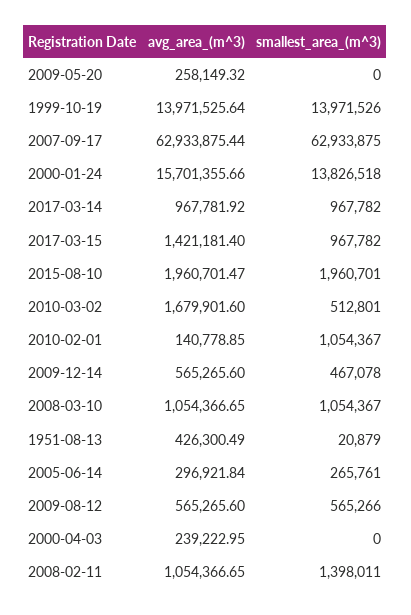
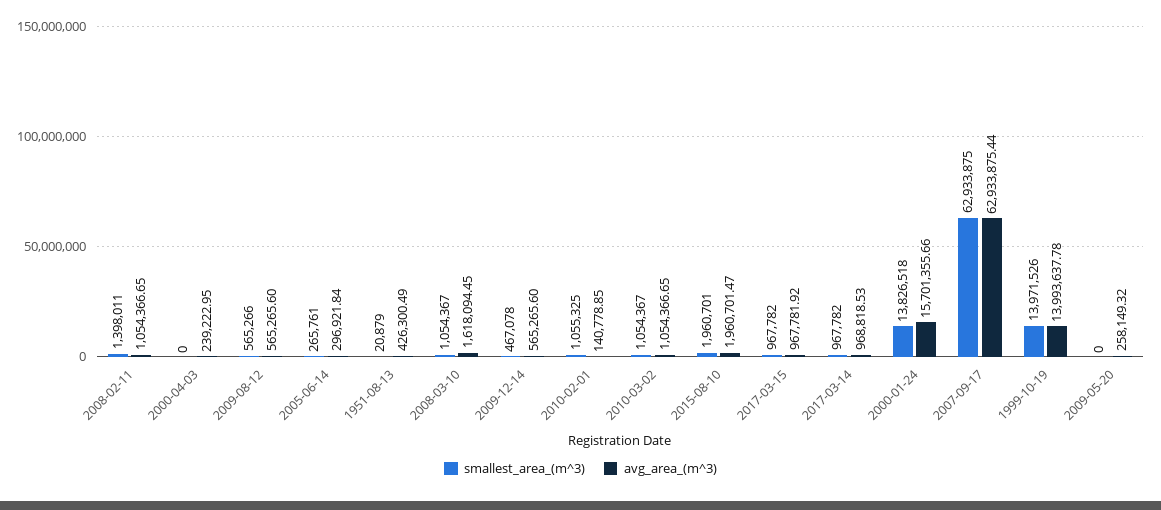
  {
    "avg_area_(m^3)": {
      "2009-05-20": 258149.32,
-     "1999-10-19": 13971525.64,
+     "1999-10-19": 13993637.78,
      "2007-09-17": 62933875.44,
      "2000-01-24": 15701355.66,
-     "2017-03-14": 967781.92,
+     "2017-03-14": 968818.53,
-     "2017-03-15": 1421181.4,
+     "2017-03-15": 967781.92,
      "2015-08-10": 1960701.47,
-     "2010-03-02": 1679901.6,
+     "2010-03-02": 1054366.65,
      "2010-02-01": 140778.85,
      "2009-12-14": 565265.6,
-     "2008-03-10": 1054366.65,
+     "2008-03-10": 1618094.45,
      "1951-08-13": 426300.49,
      "2005-06-14": 296921.84,
      "2009-08-12": 565265.6,
      "2000-04-03": 239222.95,
      "2008-02-11": 1054366.65
    },
    "smallest_area_(m^3)": {
      "2009-05-20": 0,
      "1999-10-19": 13971526,
      "2007-09-17": 62933875,
      "2000-01-24": 13826518,
      "2017-03-14": 967782,
      "2017-03-15": 967782,
      "2015-08-10": 1960701,
-     "2010-03-02": 512801,
+     "2010-03-02": 1054367,
-     "2010-02-01": 1054367,
+     "2010-02-01": 1055325,
      "2009-12-14": 467078,
      "2008-03-10": 1054367,
      "1951-08-13": 20879,
      "2005-06-14": 265761,
      "2009-08-12": 565266,
      "2000-04-03": 0,
      "2008-02-11": 1398011
    }
  }

